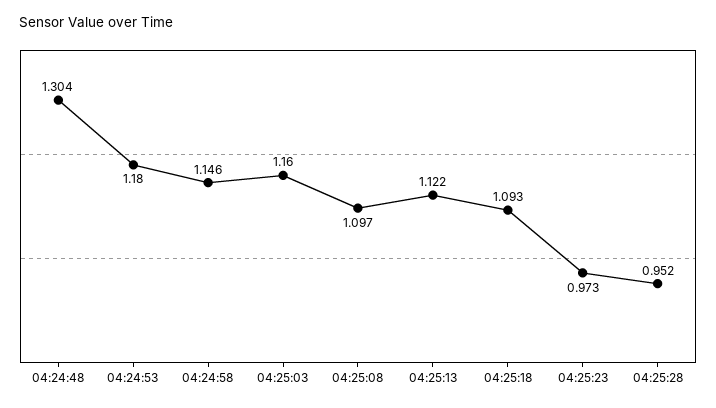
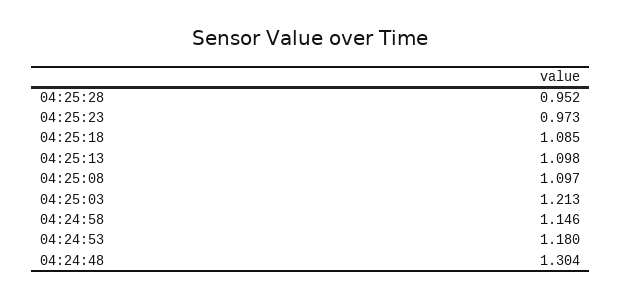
  {
    "04:24:48": 1.304,
    "04:24:53": 1.18,
    "04:24:58": 1.146,
-   "04:25:03": 1.16,
+   "04:25:03": 1.213,
    "04:25:08": 1.097,
-   "04:25:13": 1.122,
+   "04:25:13": 1.098,
-   "04:25:18": 1.093,
+   "04:25:18": 1.085,
    "04:25:23": 0.973,
    "04:25:28": 0.952
  }

